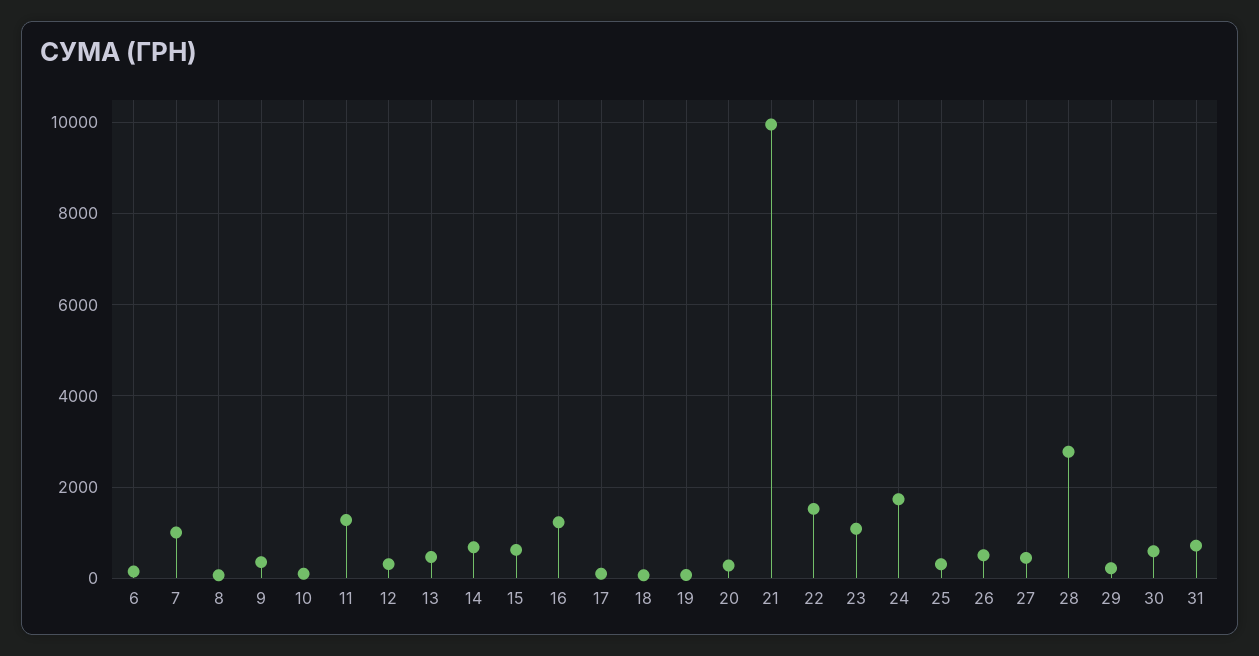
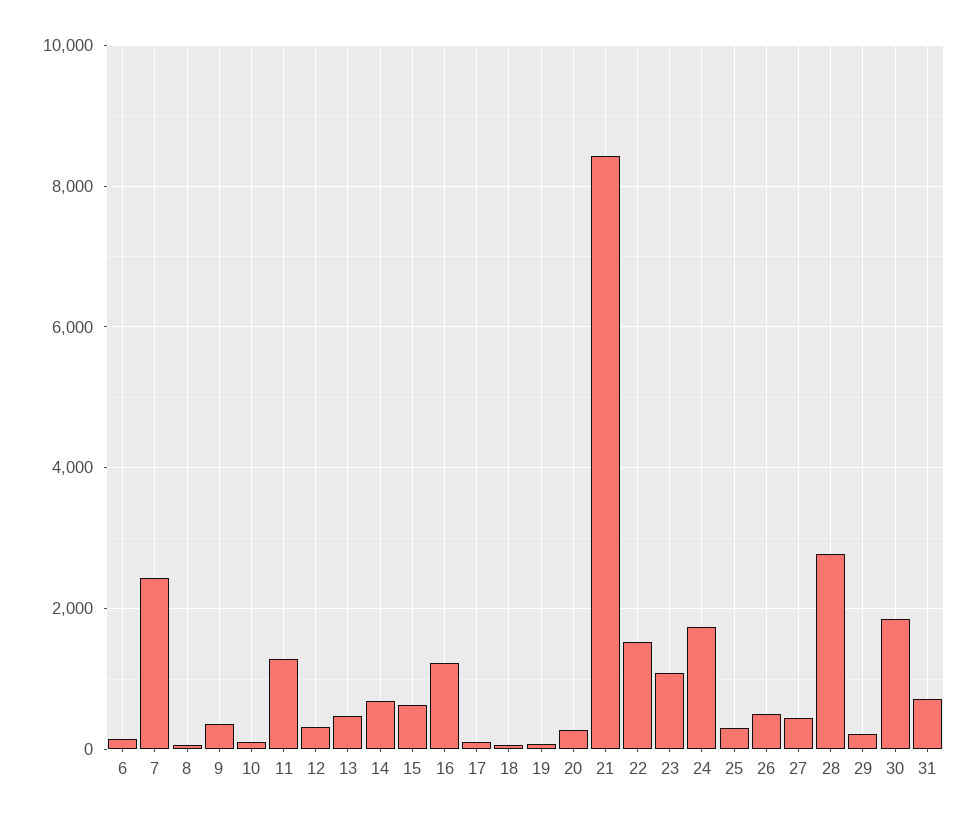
  {
    "6": 200,
-   "7": 1000,
+   "7": 2400,
    "8": 0,
    "9": 400,
    "10": 200,
    "11": 1200,
    "12": 400,
    "13": 400,
    "14": 600,
    "15": 600,
    "16": 1200,
    "17": 200,
    "18": 0,
    "19": 0,
    "20": 200,
-   "21": 10000,
+   "21": 8400,
    "22": 1600,
    "23": 1000,
    "24": 1800,
    "25": 400,
    "26": 600,
    "27": 400,
    "28": 2800,
    "29": 200,
-   "30": 600,
+   "30": 1800,
    "31": 800
  }

